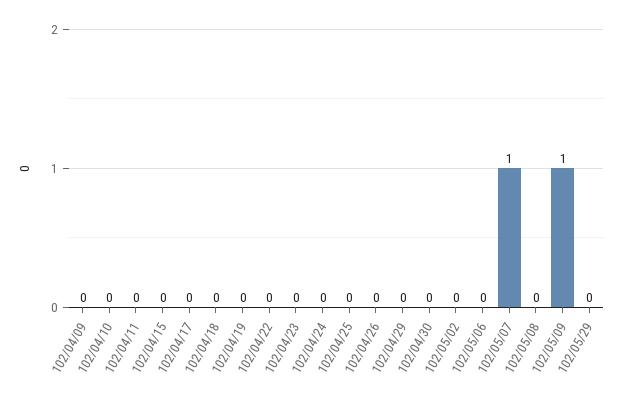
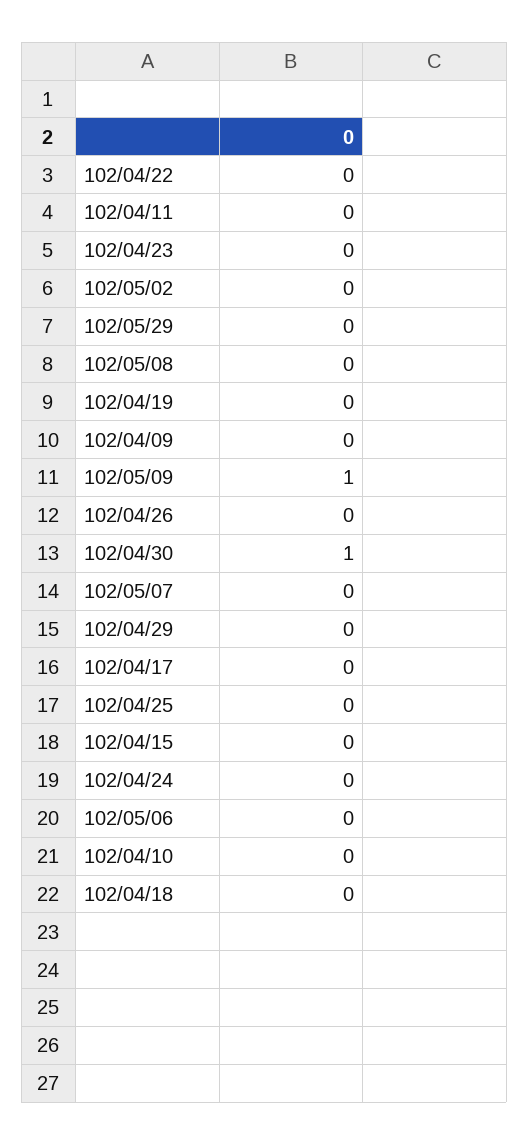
  {
    "102/04/09": 0,
    "102/04/10": 0,
    "102/04/11": 0,
    "102/04/15": 0,
    "102/04/17": 0,
    "102/04/18": 0,
    "102/04/19": 0,
    "102/04/22": 0,
    "102/04/23": 0,
    "102/04/24": 0,
    "102/04/25": 0,
    "102/04/26": 0,
    "102/04/29": 0,
-   "102/04/30": 0,
+   "102/04/30": 1,
    "102/05/02": 0,
    "102/05/06": 0,
-   "102/05/07": 1,
+   "102/05/07": 0,
    "102/05/08": 0,
    "102/05/09": 1,
    "102/05/29": 0
  }

